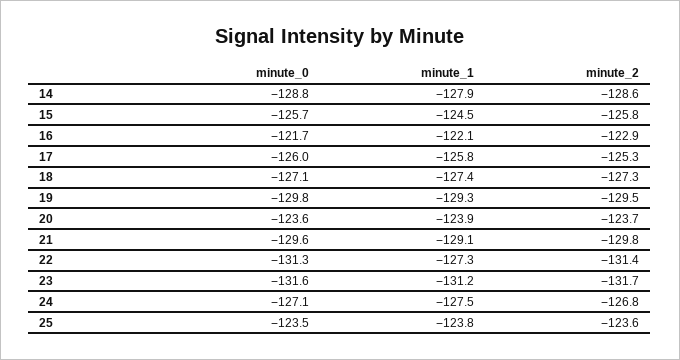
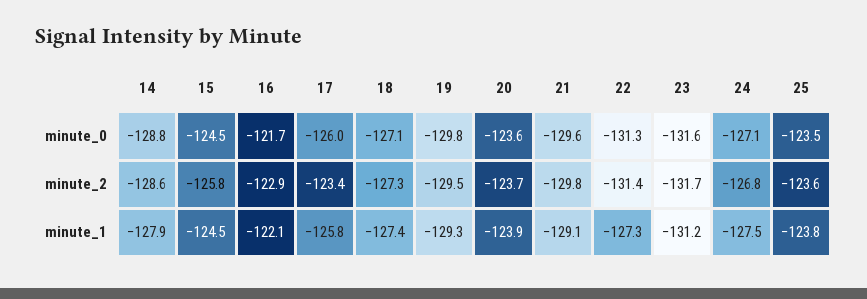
  {
    "minute_0": {
      "14": -128.8,
-     "15": -125.7,
+     "15": -124.5,
      "16": -121.7,
      "17": -126,
      "18": -127.1,
      "19": -129.8,
      "20": -123.6,
      "21": -129.6,
      "22": -131.3,
      "23": -131.6,
      "24": -127.1,
      "25": -123.5
    },
    "minute_1": {
      "14": -127.9,
      "15": -124.5,
      "16": -122.1,
      "17": -125.8,
      "18": -127.4,
      "19": -129.3,
      "20": -123.9,
      "21": -129.1,
      "22": -127.3,
      "23": -131.2,
      "24": -127.5,
      "25": -123.8
    },
    "minute_2": {
      "14": -128.6,
      "15": -125.8,
      "16": -122.9,
-     "17": -125.3,
+     "17": -123.4,
      "18": -127.3,
      "19": -129.5,
      "20": -123.7,
      "21": -129.8,
      "22": -131.4,
      "23": -131.7,
      "24": -126.8,
      "25": -123.6
    }
  }

